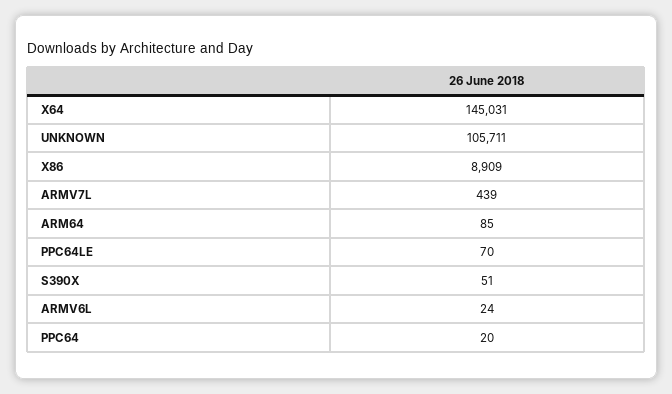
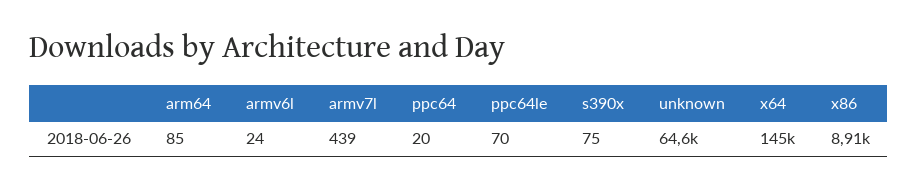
  {
    "X64": 145031,
-   "UNKNOWN": 105711,
+   "UNKNOWN": 64600,
    "X86": 8909,
    "ARMV7L": 439,
    "ARM64": 85,
    "PPC64LE": 70,
-   "S390X": 51,
+   "S390X": 75,
    "ARMV6L": 24,
    "PPC64": 20
  }

